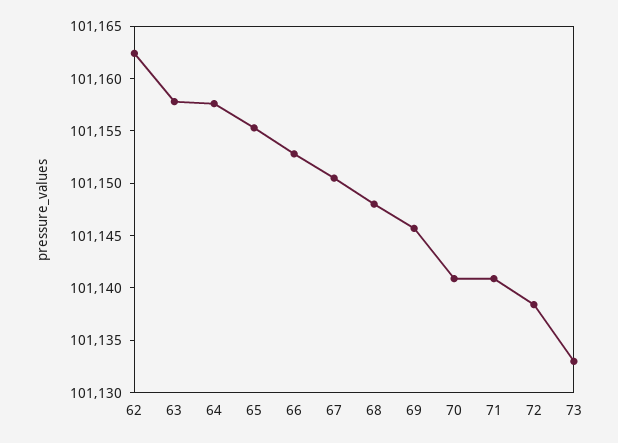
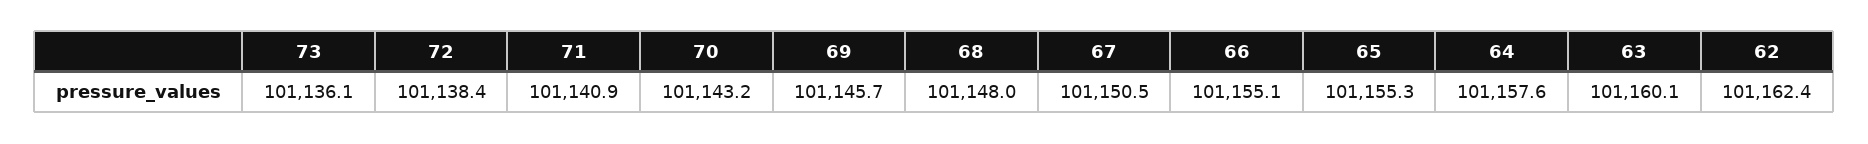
  {
    "62": 101162.4,
-   "63": 101158,
+   "63": 101160.1,
    "64": 101157.6,
    "65": 101155.3,
-   "66": 101153,
+   "66": 101155.1,
    "67": 101150.5,
    "68": 101148,
    "69": 101145.7,
-   "70": 101141,
+   "70": 101143.2,
    "71": 101140.9,
    "72": 101138.4,
-   "73": 101133
+   "73": 101136.1
  }

